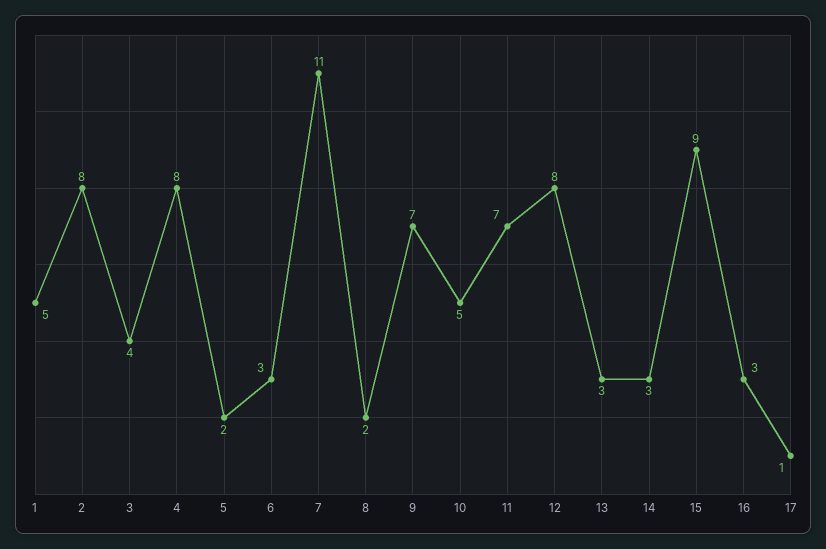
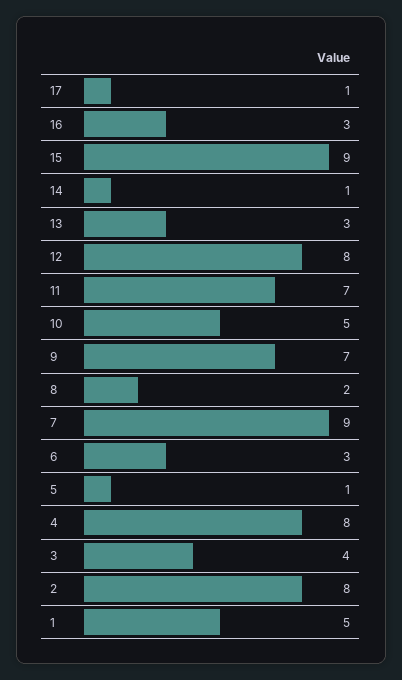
  {
    "1": 5,
    "2": 8,
    "3": 4,
    "4": 8,
-   "5": 2,
+   "5": 1,
    "6": 3,
-   "7": 11,
+   "7": 9,
    "8": 2,
    "9": 7,
    "10": 5,
    "11": 7,
    "12": 8,
    "13": 3,
-   "14": 3,
+   "14": 1,
    "15": 9,
    "16": 3,
    "17": 1
  }

